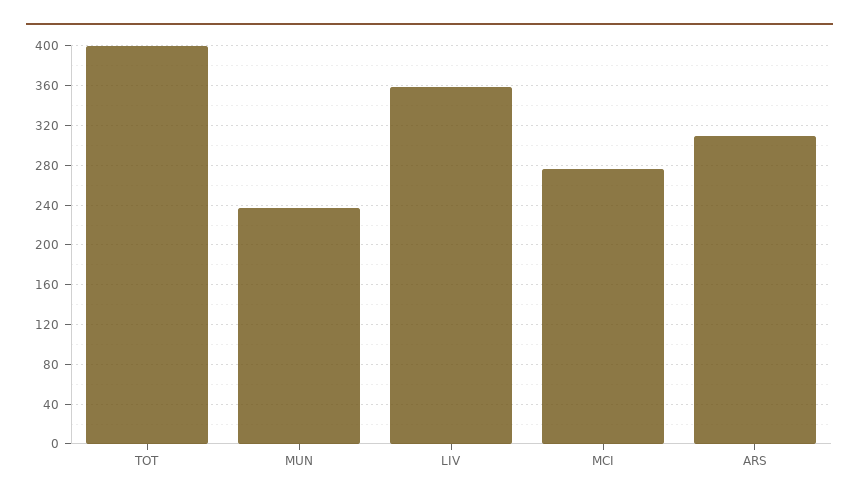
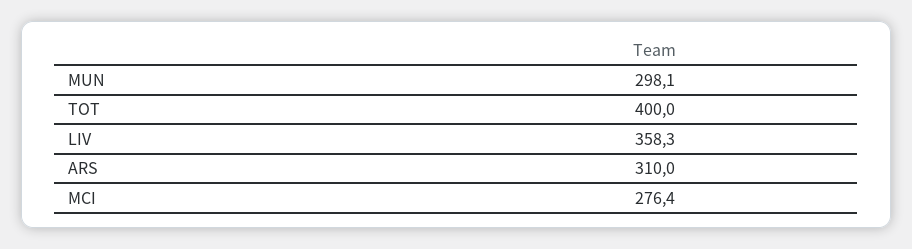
  {
    "TOT": 400,
-   "MUN": 240,
+   "MUN": 298.1,
    "LIV": 358.3,
    "MCI": 276.4,
    "ARS": 310
  }

